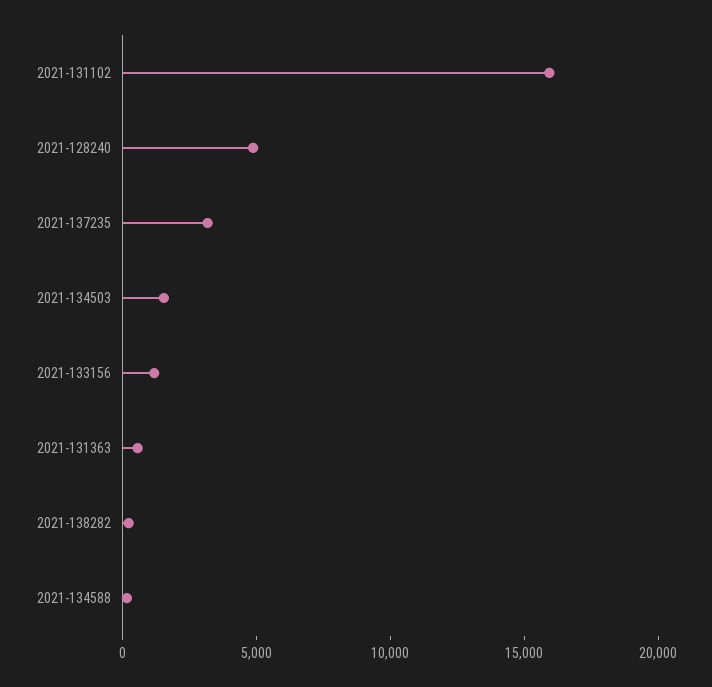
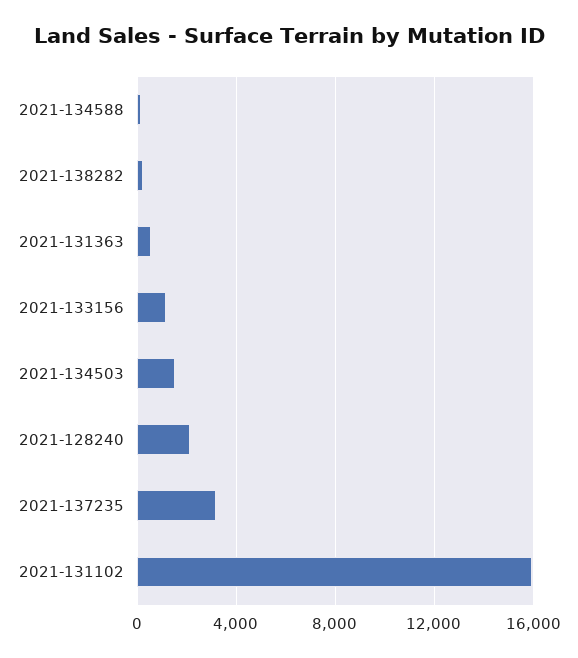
  {
    "2021-131102": 16000,
-   "2021-128240": 5000,
+   "2021-128240": 2000,
    "2021-137235": 3000,
    "2021-134503": 1500,
    "2021-133156": 1000,
    "2021-131363": 500,
    "2021-138282": 0,
    "2021-134588": 0
  }

